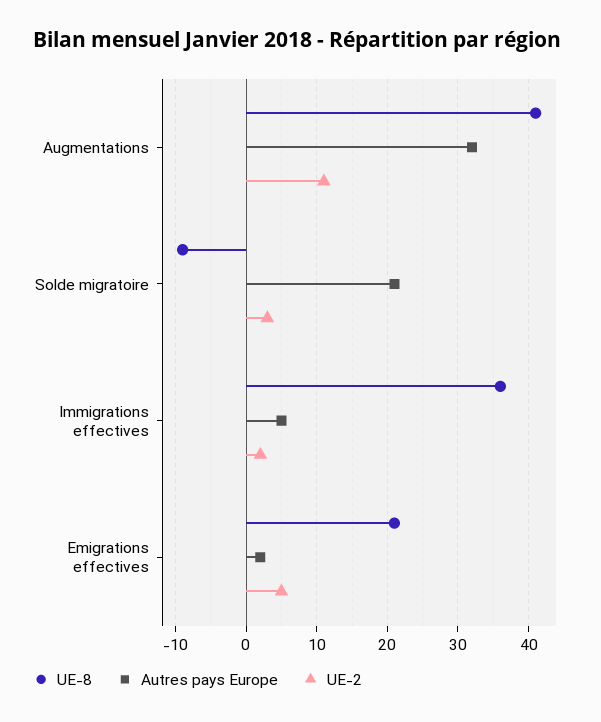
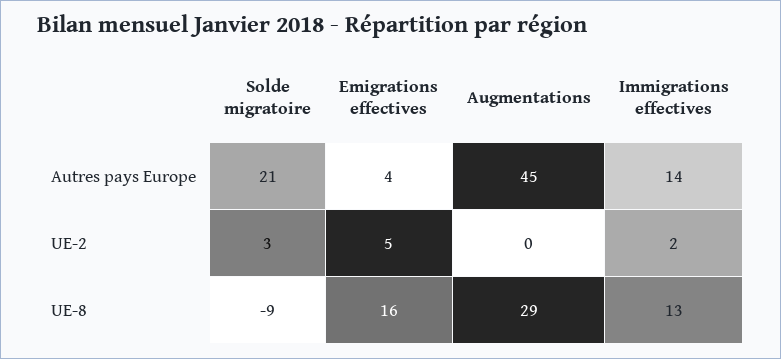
  {
    "UE-8": {
-     "Augmentations": 41,
+     "Augmentations": 29,
      "Solde migratoire": -9,
-     "Immigrations effectives": 36,
+     "Immigrations effectives": 13,
-     "Emigrations effectives": 21
+     "Emigrations effectives": 16
    },
    "Autres pays Europe": {
-     "Augmentations": 32,
+     "Augmentations": 45,
      "Solde migratoire": 21,
-     "Immigrations effectives": 5,
+     "Immigrations effectives": 14,
-     "Emigrations effectives": 2
+     "Emigrations effectives": 4
    },
    "UE-2": {
-     "Augmentations": 11,
+     "Augmentations": 0,
      "Solde migratoire": 3,
      "Immigrations effectives": 2,
      "Emigrations effectives": 5
    }
  }

